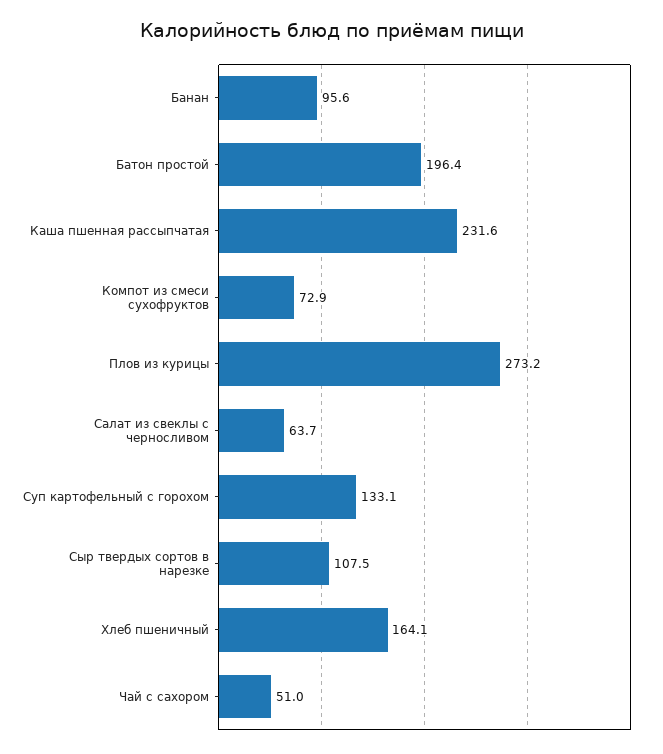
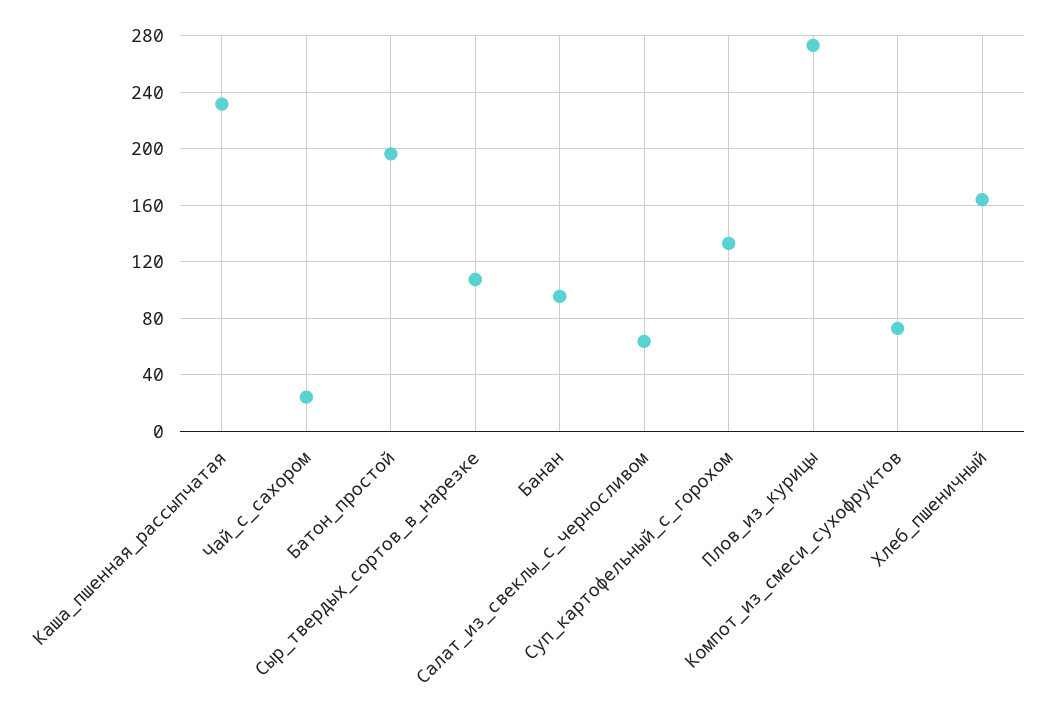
  {
    "Банан": 95.6,
    "Батон простой": 196.4,
    "Каша пшенная рассыпчатая": 231.6,
    "Компот из смеси сухофруктов": 72.9,
    "Плов из курицы": 273.2,
    "Салат из свеклы с черносливом": 63.7,
    "Суп картофельный с горохом": 133.1,
    "Сыр твердых сортов в нарезке": 107.5,
    "Хлеб пшеничный": 164.1,
-   "Чай с сахором": 51
+   "Чай с сахором": 25
  }

